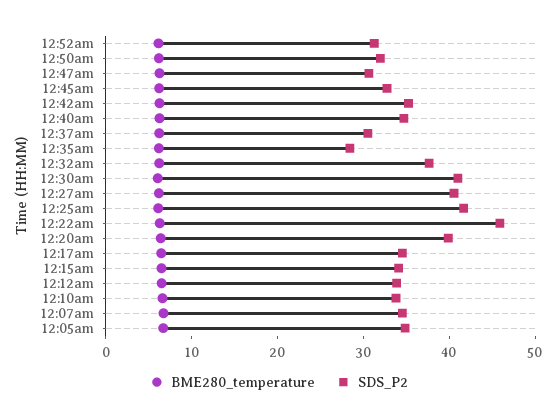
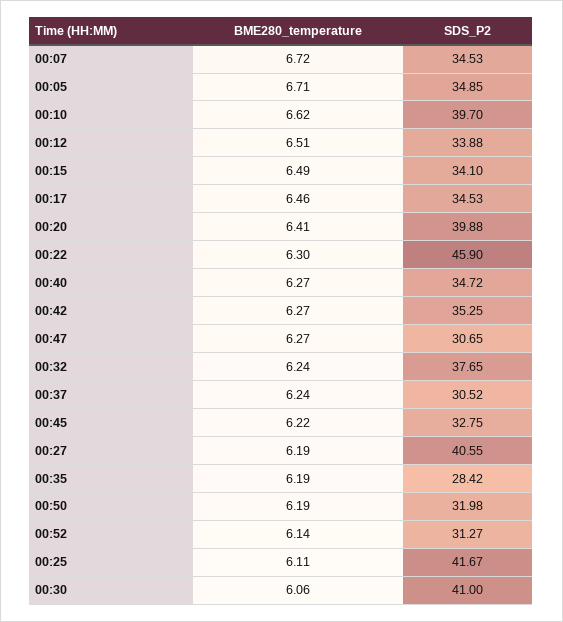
  {
    "BME280_temperature": {
      "12:52am": 6.14,
      "12:50am": 6.19,
      "12:47am": 6.27,
      "12:45am": 6.22,
      "12:42am": 6.27,
      "12:40am": 6.27,
      "12:37am": 6.24,
      "12:35am": 6.19,
      "12:32am": 6.24,
      "12:30am": 6.06,
      "12:27am": 6.19,
      "12:25am": 6.11,
      "12:22am": 6.3,
      "12:20am": 6.41,
      "12:17am": 6.46,
      "12:15am": 6.49,
      "12:12am": 6.51,
      "12:10am": 6.62,
      "12:07am": 6.72,
      "12:05am": 6.71
    },
    "SDS_P2": {
      "12:52am": 31.27,
      "12:50am": 31.98,
      "12:47am": 30.65,
      "12:45am": 32.75,
      "12:42am": 35.25,
      "12:40am": 34.72,
      "12:37am": 30.52,
      "12:35am": 28.42,
      "12:32am": 37.65,
      "12:30am": 41,
      "12:27am": 40.55,
      "12:25am": 41.67,
      "12:22am": 45.9,
      "12:20am": 39.88,
      "12:17am": 34.53,
      "12:15am": 34.1,
      "12:12am": 33.88,
-     "12:10am": 34,
+     "12:10am": 39.7,
      "12:07am": 34.53,
      "12:05am": 34.85
    }
  }

